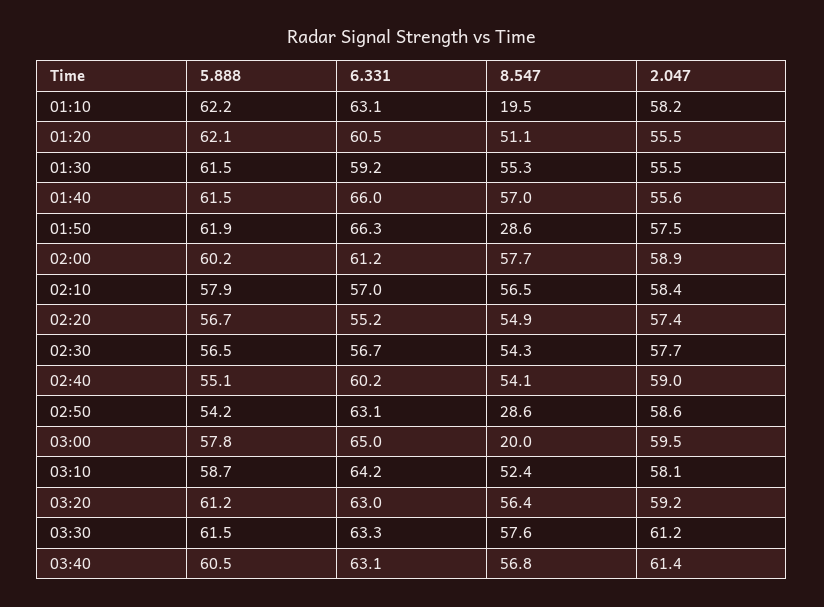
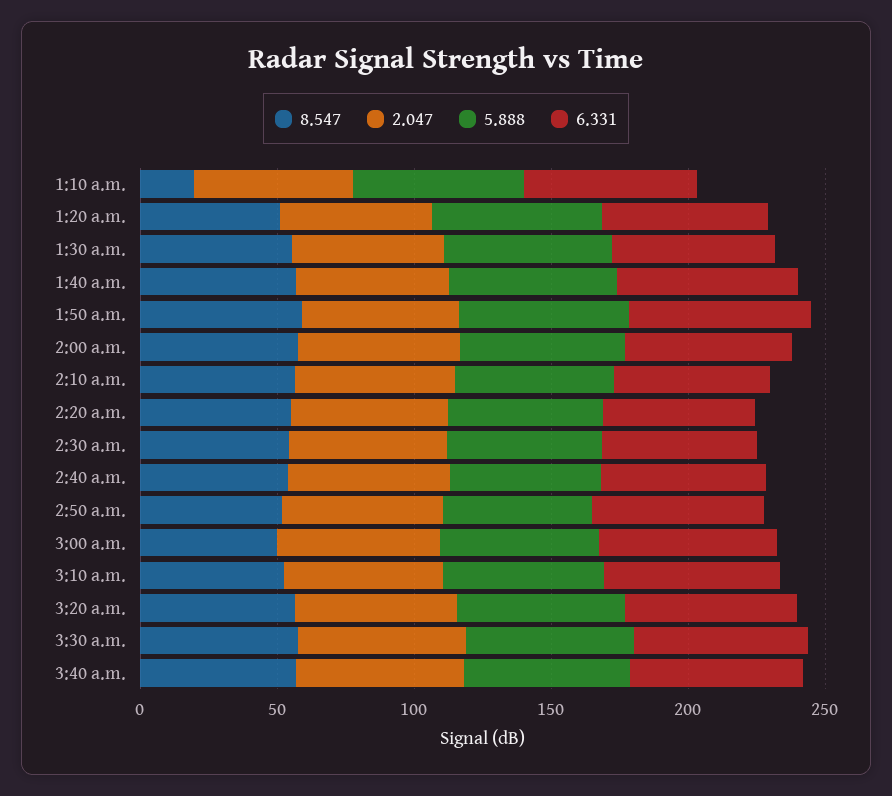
  {
    "5.888": {
      "01:10": 62.2,
      "01:20": 62.1,
      "01:30": 61.5,
      "01:40": 61.5,
      "01:50": 61.9,
      "02:00": 60.2,
      "02:10": 57.9,
      "02:20": 56.7,
      "02:30": 56.5,
      "02:40": 55.1,
      "02:50": 54.2,
      "03:00": 57.8,
      "03:10": 58.7,
      "03:20": 61.2,
      "03:30": 61.5,
      "03:40": 60.5
    },
    "6.331": {
      "01:10": 63.1,
      "01:20": 60.5,
      "01:30": 59.2,
      "01:40": 66,
      "01:50": 66.3,
      "02:00": 61.2,
      "02:10": 57,
      "02:20": 55.2,
      "02:30": 56.7,
      "02:40": 60.2,
      "02:50": 63.1,
      "03:00": 65,
      "03:10": 64.2,
      "03:20": 63,
      "03:30": 63.3,
      "03:40": 63.1
    },
    "8.547": {
      "01:10": 19.5,
      "01:20": 51.1,
      "01:30": 55.3,
      "01:40": 57,
-     "01:50": 28.6,
+     "01:50": 60,
      "02:00": 57.7,
      "02:10": 56.5,
      "02:20": 54.9,
      "02:30": 54.3,
      "02:40": 54.1,
-     "02:50": 28.6,
+     "02:50": 50,
-     "03:00": 20,
+     "03:00": 50,
      "03:10": 52.4,
      "03:20": 56.4,
      "03:30": 57.6,
      "03:40": 56.8
    },
    "2.047": {
      "01:10": 58.2,
      "01:20": 55.5,
      "01:30": 55.5,
      "01:40": 55.6,
      "01:50": 57.5,
      "02:00": 58.9,
      "02:10": 58.4,
      "02:20": 57.4,
      "02:30": 57.7,
      "02:40": 59,
      "02:50": 58.6,
      "03:00": 59.5,
      "03:10": 58.1,
      "03:20": 59.2,
      "03:30": 61.2,
      "03:40": 61.4
    }
  }

